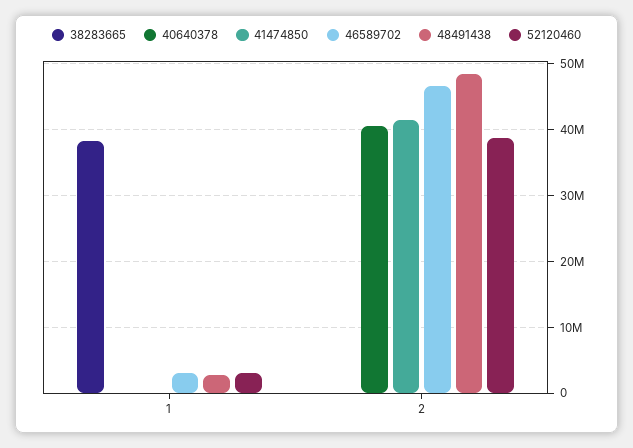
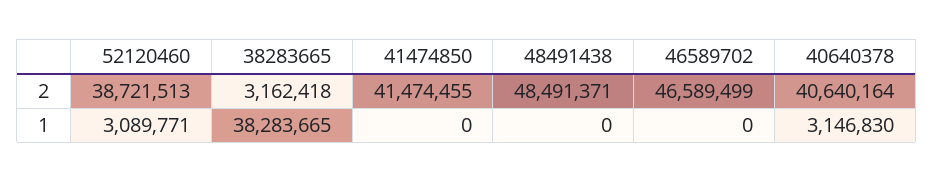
  {
    "38283665": {
      "1": 38283665,
-     "2": 0
+     "2": 3162418
    },
    "40640378": {
-     "1": 0,
+     "1": 3146830,
      "2": 40640164
    },
    "41474850": {
      "1": 0,
      "2": 41474455
    },
    "46589702": {
-     "1": 3000000,
+     "1": 0,
      "2": 46589499
    },
    "48491438": {
-     "1": 3000000,
+     "1": 0,
      "2": 48491371
    },
    "52120460": {
      "1": 3089771,
      "2": 38721513
    }
  }

